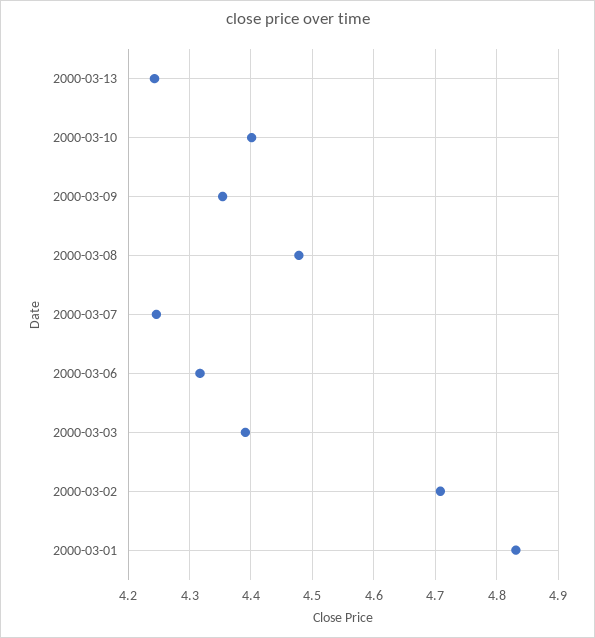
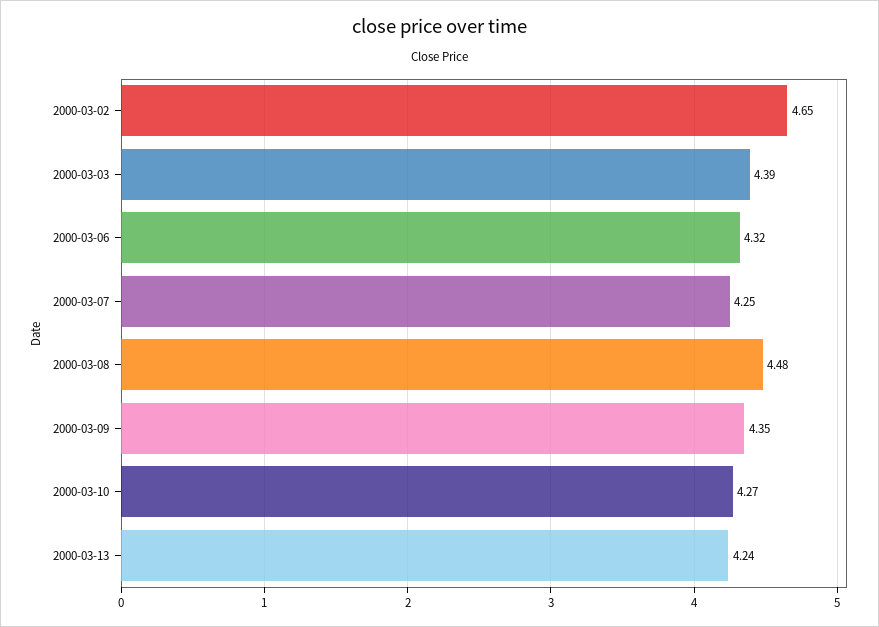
  {
    "2000-03-13": 4.24,
-   "2000-03-10": 4.4,
+   "2000-03-10": 4.27,
    "2000-03-09": 4.35,
    "2000-03-08": 4.48,
    "2000-03-07": 4.25,
    "2000-03-06": 4.32,
    "2000-03-03": 4.39,
-   "2000-03-02": 4.71,
+   "2000-03-02": 4.65
-   "2000-03-01": 4.83
  }

